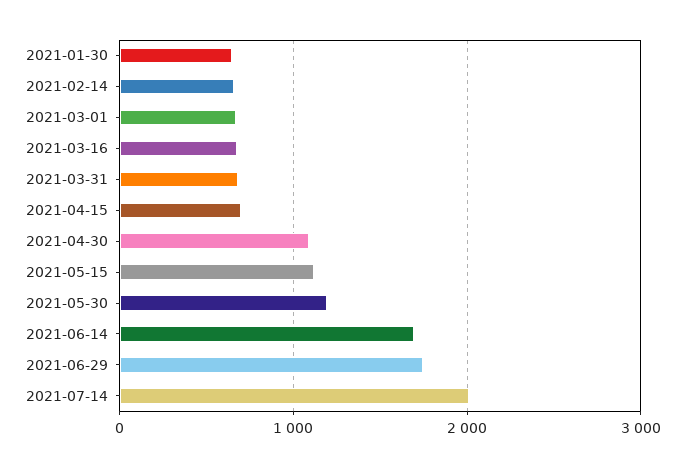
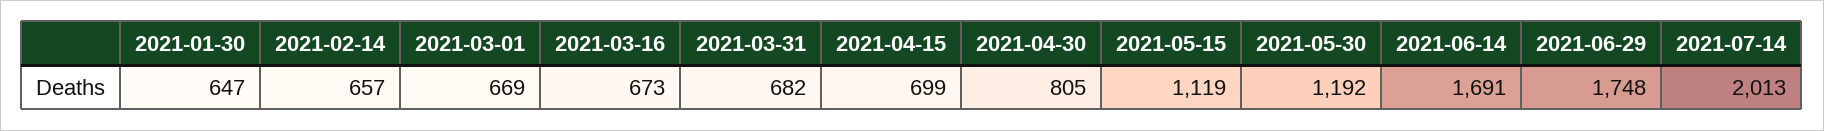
  {
    "2021-01-30": 647,
    "2021-02-14": 657,
    "2021-03-01": 669,
    "2021-03-16": 673,
    "2021-03-31": 682,
    "2021-04-15": 699,
-   "2021-04-30": 1100,
+   "2021-04-30": 805,
    "2021-05-15": 1119,
    "2021-05-30": 1192,
    "2021-06-14": 1691,
    "2021-06-29": 1748,
    "2021-07-14": 2013
  }

